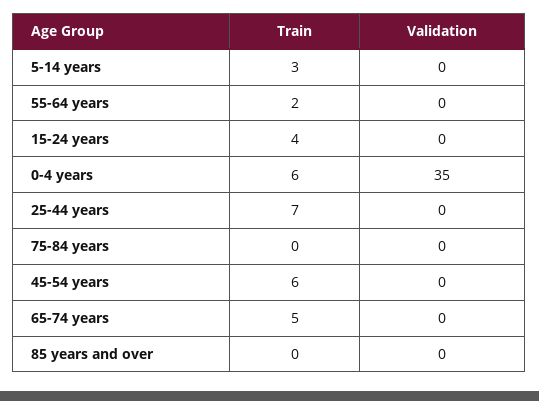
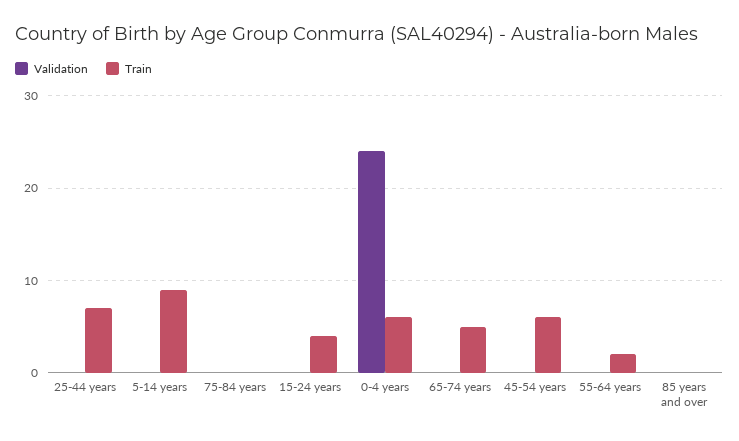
  {
    "Train": {
-     "5-14 years": 3,
+     "5-14 years": 9,
      "55-64 years": 2,
      "15-24 years": 4,
      "0-4 years": 6,
      "25-44 years": 7,
      "75-84 years": 0,
      "45-54 years": 6,
      "65-74 years": 5,
      "85 years and over": 0
    },
    "Validation": {
      "5-14 years": 0,
      "55-64 years": 0,
      "15-24 years": 0,
-     "0-4 years": 35,
+     "0-4 years": 24,
      "25-44 years": 0,
      "75-84 years": 0,
      "45-54 years": 0,
      "65-74 years": 0,
      "85 years and over": 0
    }
  }

